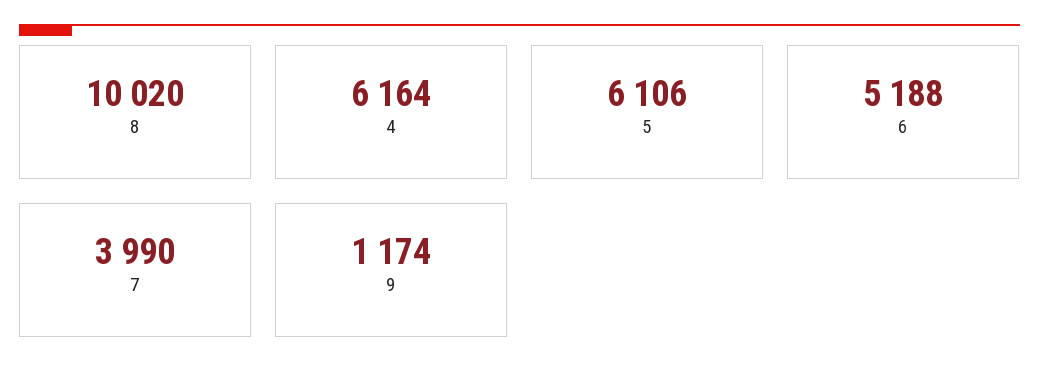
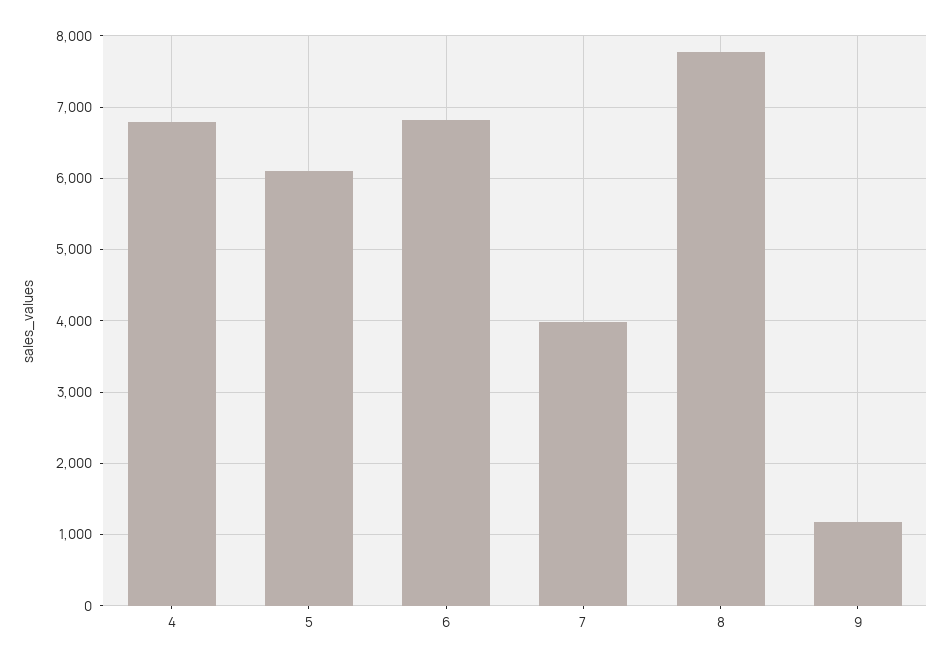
  {
-   "8": 10020,
+   "8": 7800,
-   "4": 6164,
+   "4": 6800,
    "5": 6106,
-   "6": 5188,
+   "6": 6800,
    "7": 3990,
    "9": 1174
  }

